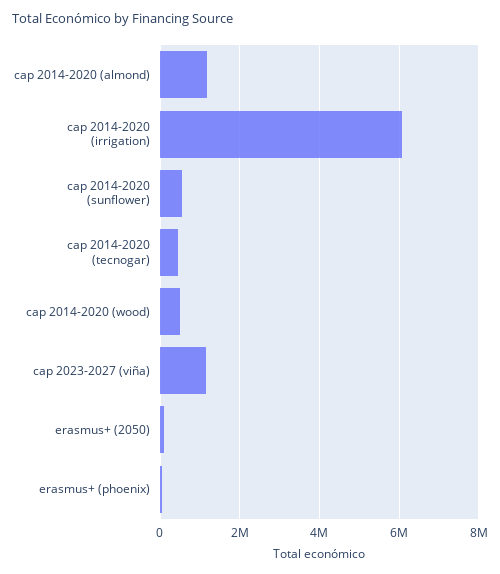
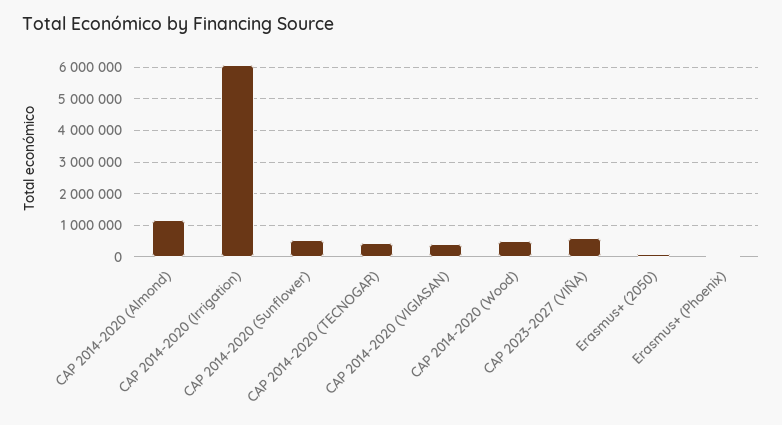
  {
    "cap 2014-2020 (almond)": 1200000,
    "cap 2014-2020 (irrigation)": 6000000,
    "cap 2014-2020 (sunflower)": 600000,
    "cap 2014-2020 (tecnogar)": 400000,
    "cap 2014-2020 (wood)": 400000,
-   "cap 2023-2027 (viña)": 1200000,
+   "cap 2023-2027 (viña)": 600000,
    "erasmus+ (2050)": 0,
-   "erasmus+ (phoenix)": 0
+   "erasmus+ (phoenix)": 0,
+   "CAP 2014-2020 (VIGIASAN)": 400000
  }

